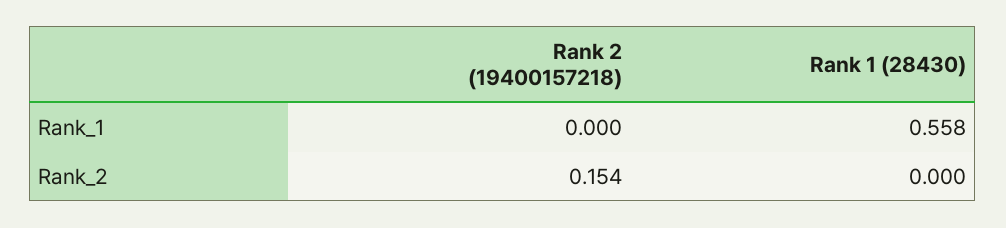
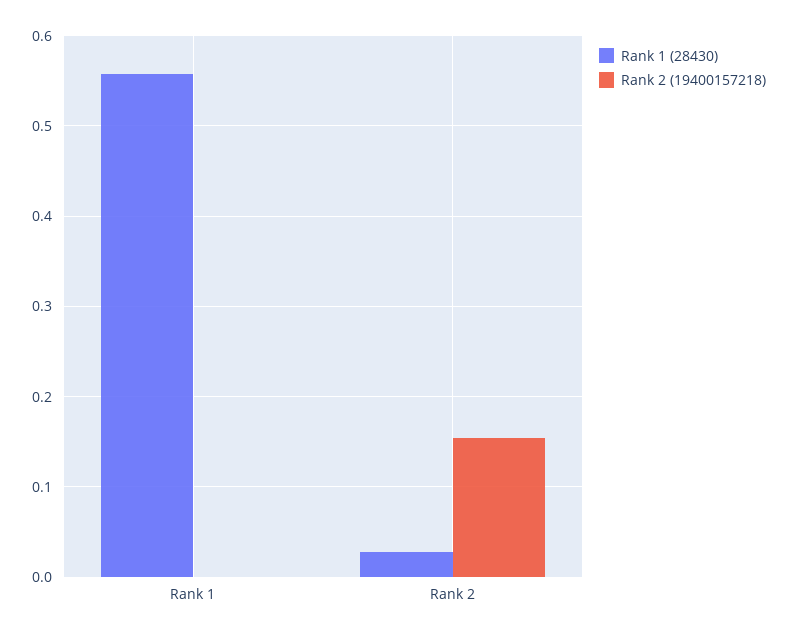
  {
    "Rank 2 (19400157218)": {
      "Rank_1": 0,
      "Rank_2": 0.154
    },
    "Rank 1 (28430)": {
      "Rank_1": 0.558,
-     "Rank_2": 0
+     "Rank_2": 0.03
    }
  }

